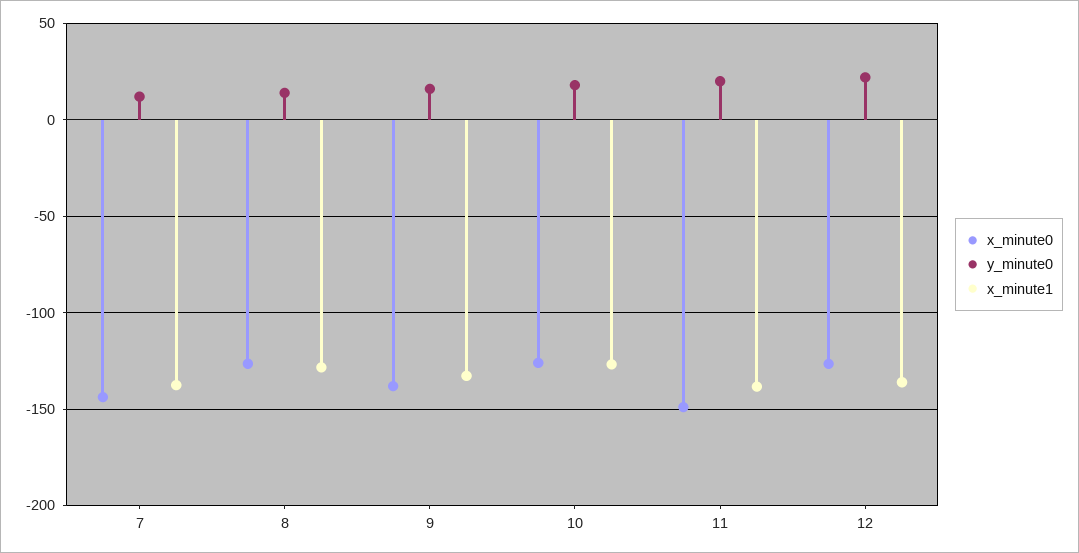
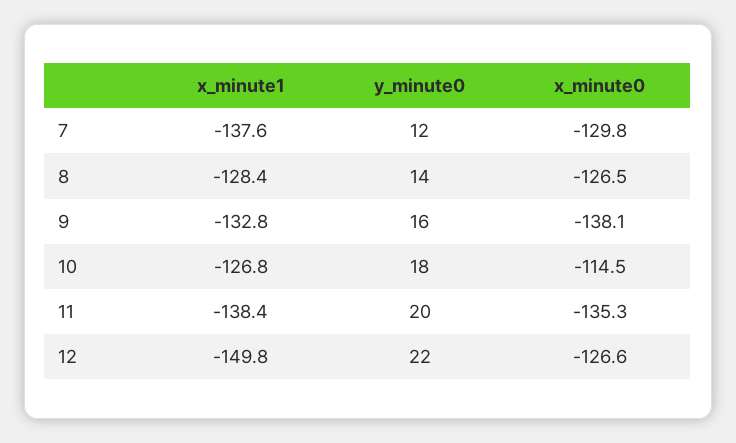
  {
    "x_minute0": {
-     "7": -145,
+     "7": -129.8,
      "8": -126.5,
      "9": -138.1,
-     "10": -125,
+     "10": -114.5,
-     "11": -150,
+     "11": -135.3,
      "12": -126.6
    },
    "y_minute0": {
      "7": 12,
      "8": 14,
      "9": 16,
      "10": 18,
      "11": 20,
      "12": 22
    },
    "x_minute1": {
      "7": -137.6,
      "8": -128.4,
      "9": -132.8,
      "10": -126.8,
      "11": -138.4,
-     "12": -135
+     "12": -149.8
    }
  }

